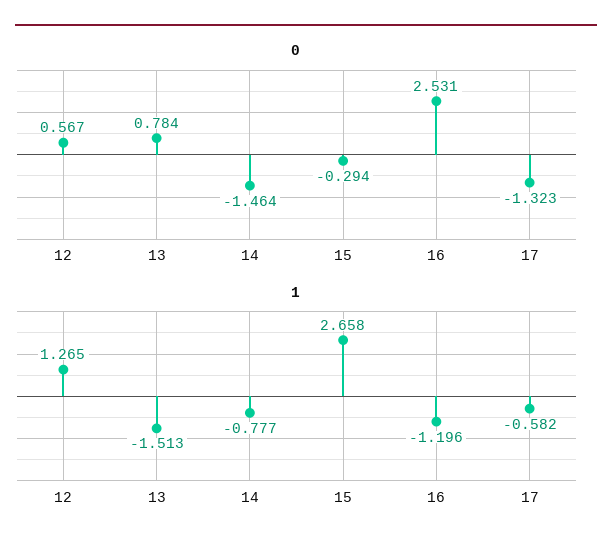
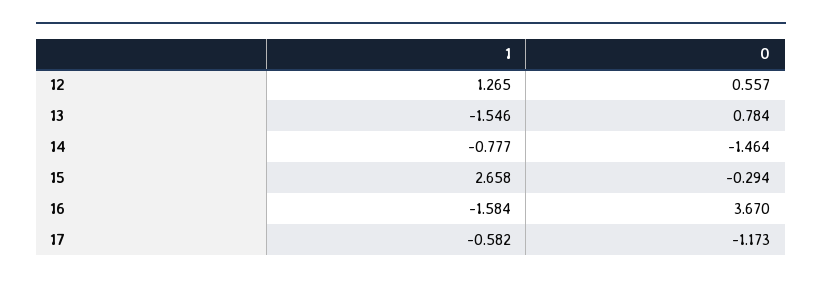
  {
    "0": {
-     "12": 0.567,
+     "12": 0.557,
      "13": 0.784,
      "14": -1.464,
      "15": -0.294,
-     "16": 2.531,
+     "16": 3.67,
-     "17": -1.323
+     "17": -1.173
    },
    "1": {
      "12": 1.265,
-     "13": -1.513,
+     "13": -1.546,
      "14": -0.777,
      "15": 2.658,
-     "16": -1.196,
+     "16": -1.584,
      "17": -0.582
    }
  }

